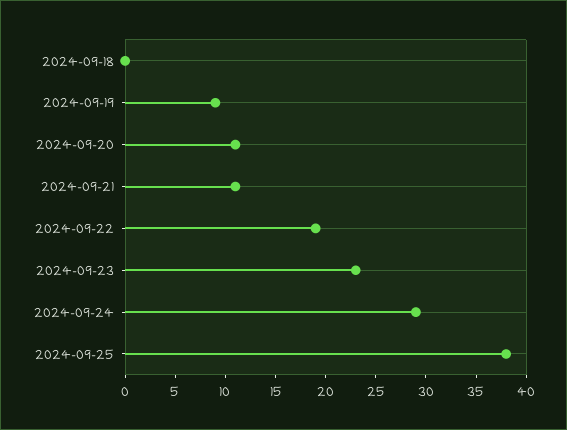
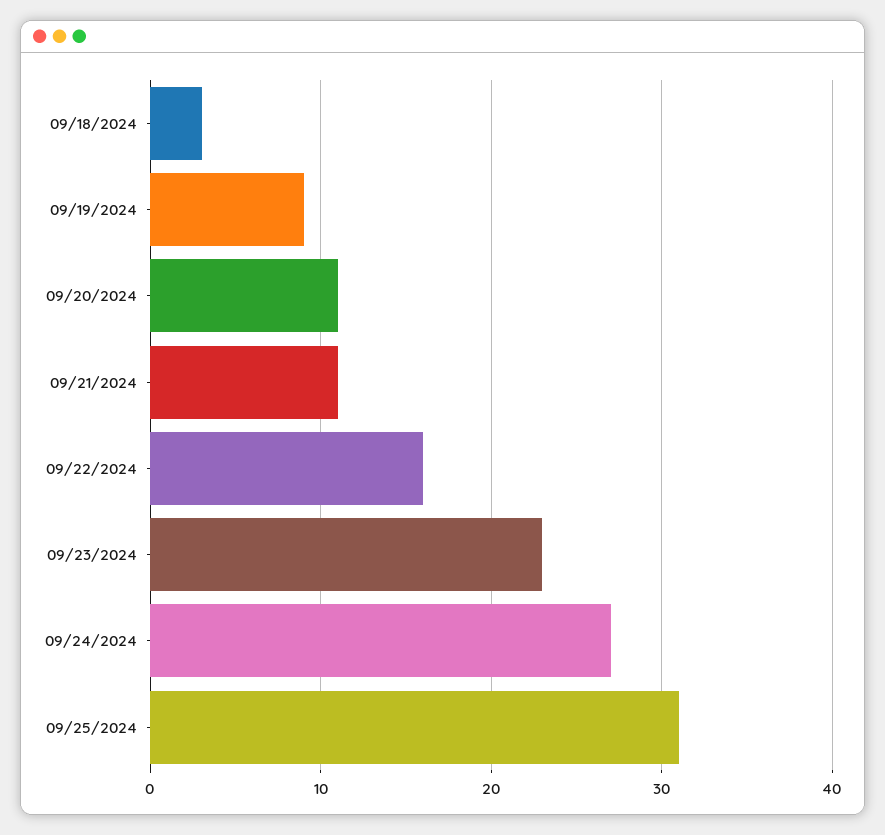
  {
-   "2024-09-18": 0,
+   "2024-09-18": 3,
    "2024-09-19": 9,
    "2024-09-20": 11,
    "2024-09-21": 11,
-   "2024-09-22": 19,
+   "2024-09-22": 16,
    "2024-09-23": 23,
-   "2024-09-24": 29,
+   "2024-09-24": 27,
-   "2024-09-25": 38
+   "2024-09-25": 31
  }

